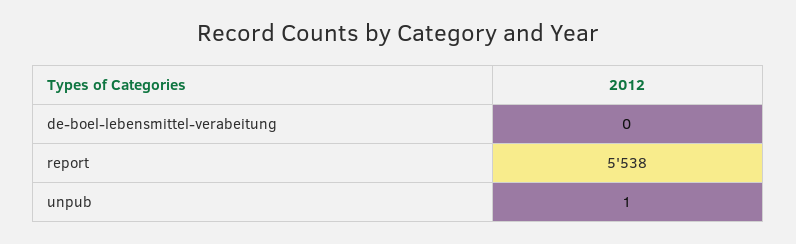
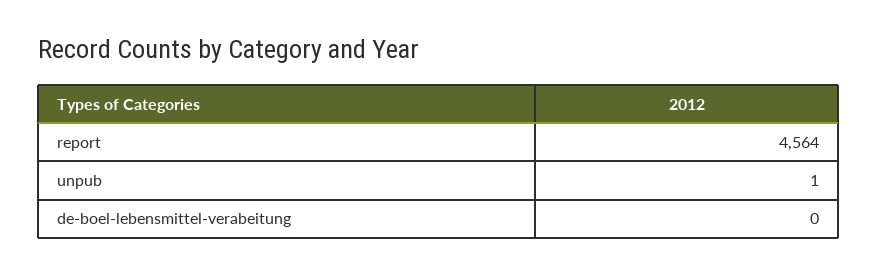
  {
    "de-boel-lebensmittel-verabeitung": 0,
-   "report": 5538,
+   "report": 4564,
    "unpub": 1
  }

